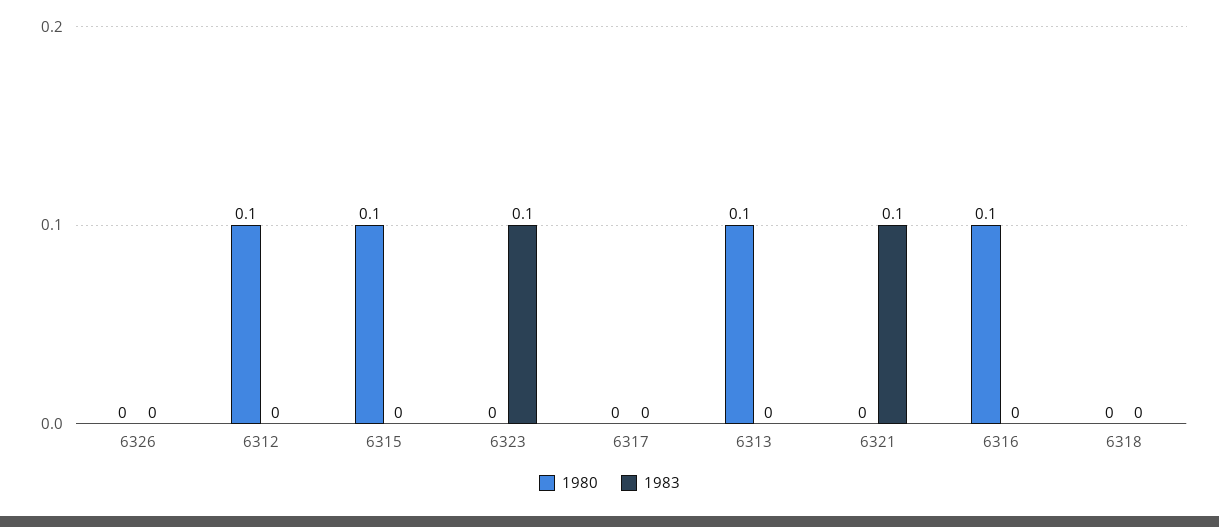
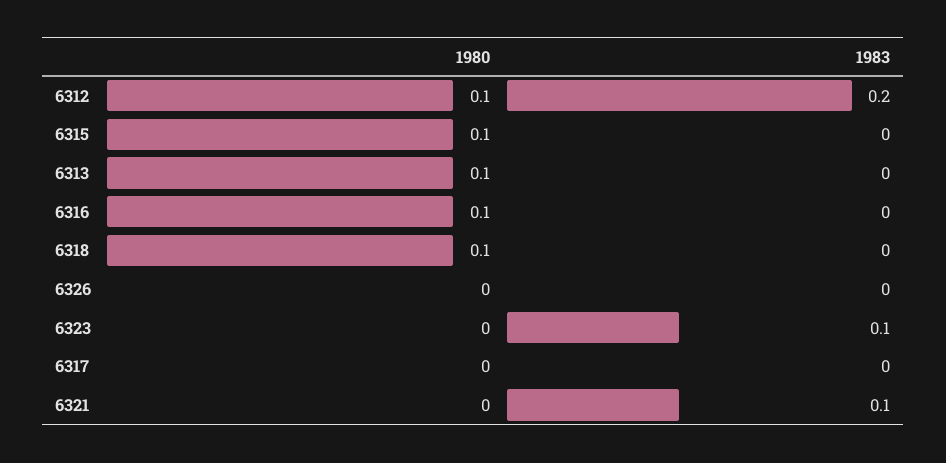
  {
    "1980": {
      "6326": 0,
      "6312": 0.1,
      "6315": 0.1,
      "6323": 0,
      "6317": 0,
      "6313": 0.1,
      "6321": 0,
      "6316": 0.1,
-     "6318": 0
+     "6318": 0.1
    },
    "1983": {
      "6326": 0,
-     "6312": 0,
+     "6312": 0.2,
      "6315": 0,
      "6323": 0.1,
      "6317": 0,
      "6313": 0,
      "6321": 0.1,
      "6316": 0,
      "6318": 0
    }
  }

